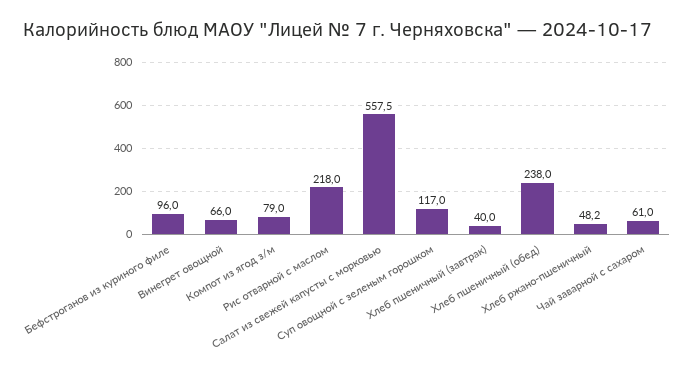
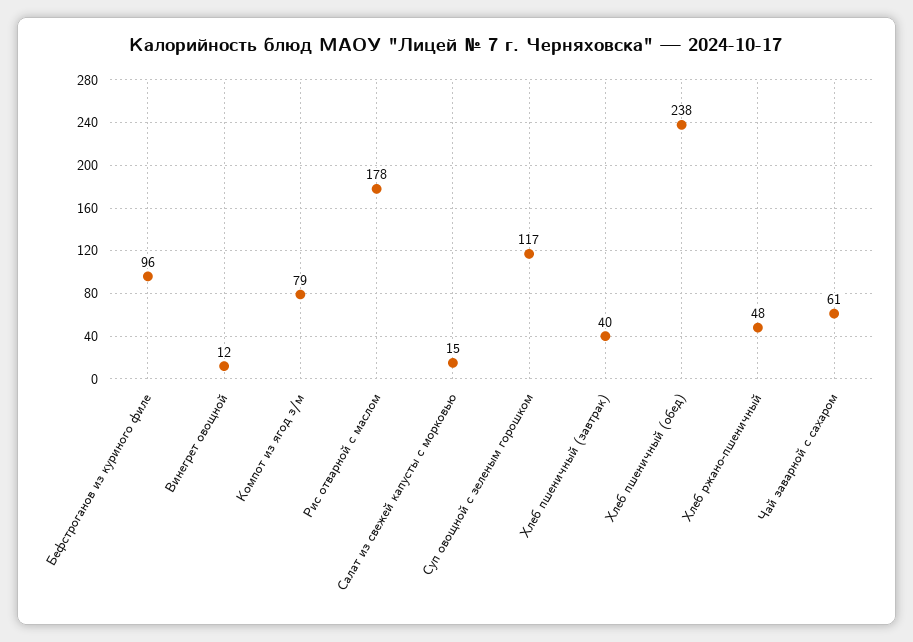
  {
    "Бефстроганов из куриного филе": 96,
-   "Винегрет овощной": 66,
+   "Винегрет овощной": 12,
    "Компот из ягод з/м": 79,
-   "Рис отварной с маслом": 218,
+   "Рис отварной с маслом": 178,
-   "Салат из свежей капусты с морковью": 557.5,
+   "Салат из свежей капусты с морковью": 15,
    "Суп овощной с зеленым горошком": 117,
    "Хлеб пшеничный (завтрак)": 40,
    "Хлеб пшеничный (обед)": 238,
    "Хлеб ржано-пшеничный": 48.2,
    "Чай заварной с сахаром": 61
  }

